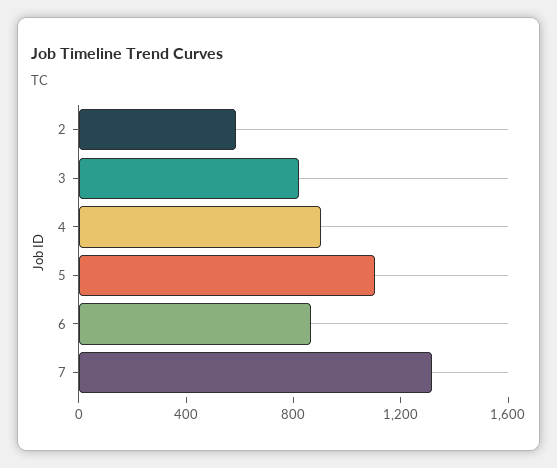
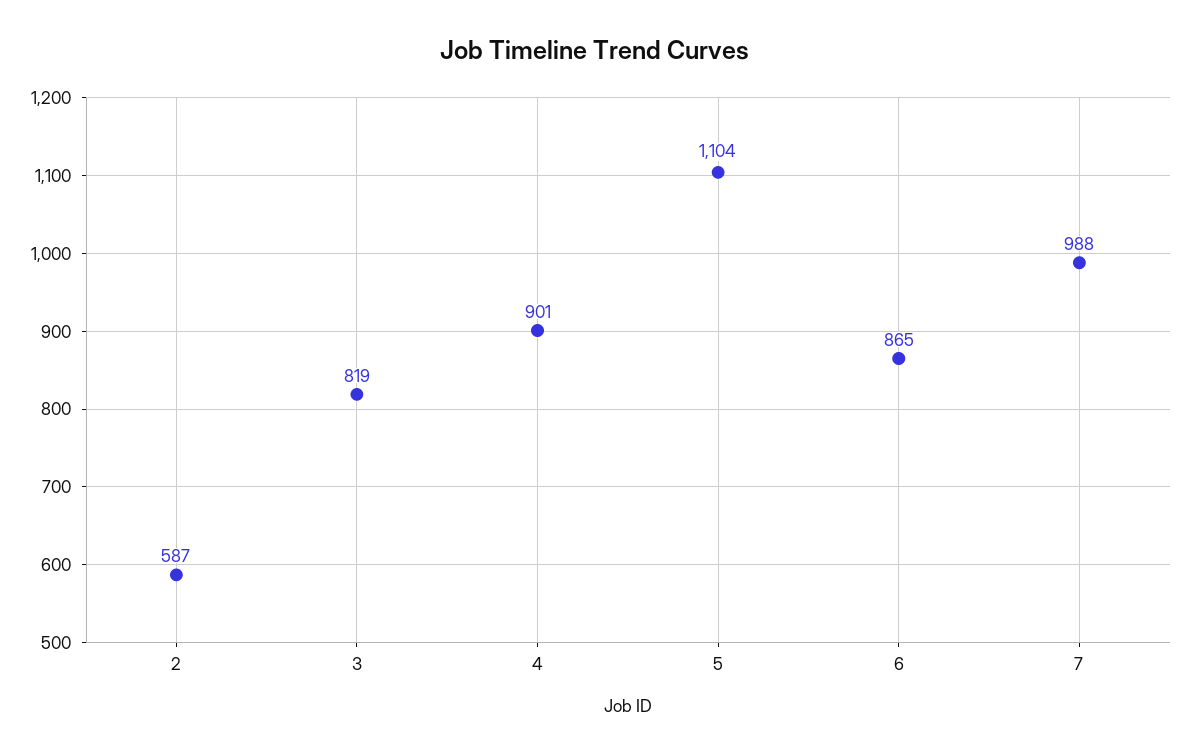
  {
    "2": 587,
    "3": 819,
    "4": 901,
    "5": 1104,
    "6": 865,
-   "7": 1300
+   "7": 988
  }

